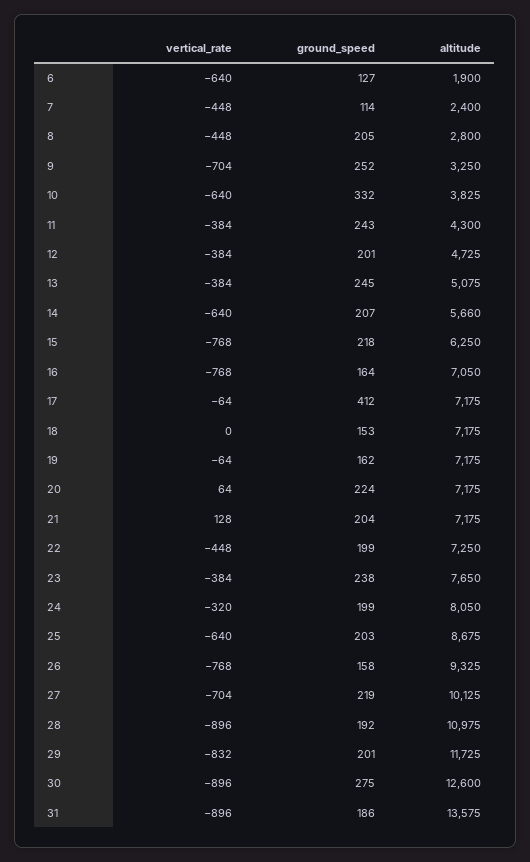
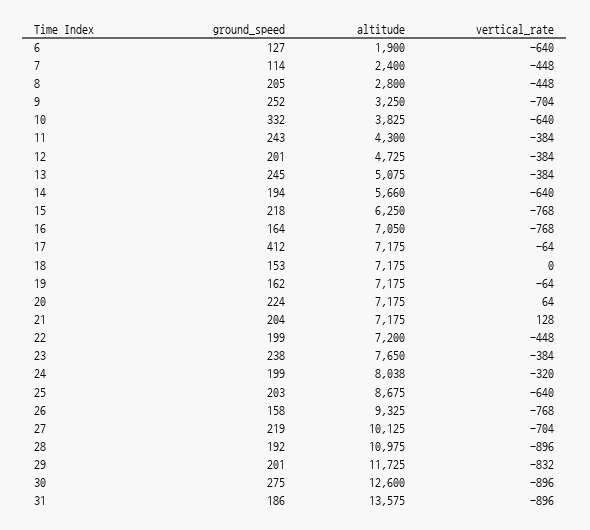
  {
    "vertical_rate": {
      "6": -640,
      "7": -448,
      "8": -448,
      "9": -704,
      "10": -640,
      "11": -384,
      "12": -384,
      "13": -384,
      "14": -640,
      "15": -768,
      "16": -768,
      "17": -64,
      "18": 0,
      "19": -64,
      "20": 64,
      "21": 128,
      "22": -448,
      "23": -384,
      "24": -320,
      "25": -640,
      "26": -768,
      "27": -704,
      "28": -896,
      "29": -832,
      "30": -896,
      "31": -896
    },
    "ground_speed": {
      "6": 127,
      "7": 114,
      "8": 205,
      "9": 252,
      "10": 332,
      "11": 243,
      "12": 201,
      "13": 245,
-     "14": 207,
+     "14": 194,
      "15": 218,
      "16": 164,
      "17": 412,
      "18": 153,
      "19": 162,
      "20": 224,
      "21": 204,
      "22": 199,
      "23": 238,
      "24": 199,
      "25": 203,
      "26": 158,
      "27": 219,
      "28": 192,
      "29": 201,
      "30": 275,
      "31": 186
    },
    "altitude": {
      "6": 1900,
      "7": 2400,
      "8": 2800,
      "9": 3250,
      "10": 3825,
      "11": 4300,
      "12": 4725,
      "13": 5075,
      "14": 5660,
      "15": 6250,
      "16": 7050,
      "17": 7175,
      "18": 7175,
      "19": 7175,
      "20": 7175,
      "21": 7175,
-     "22": 7250,
+     "22": 7200,
      "23": 7650,
-     "24": 8050,
+     "24": 8038,
      "25": 8675,
      "26": 9325,
      "27": 10125,
      "28": 10975,
      "29": 11725,
      "30": 12600,
      "31": 13575
    }
  }

